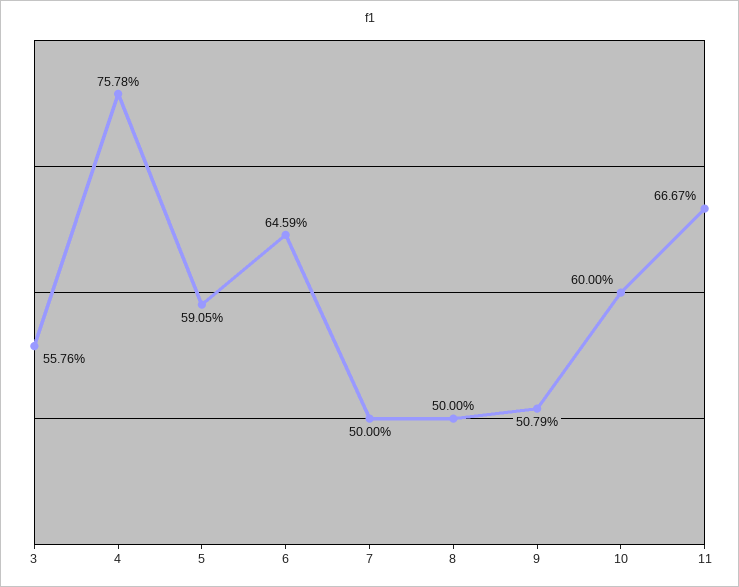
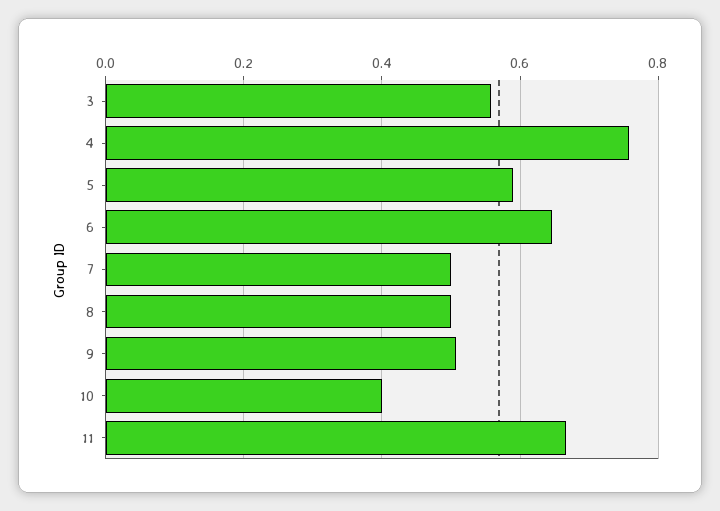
  {
    "3": 0.5576,
    "4": 0.7578,
    "5": 0.5905,
    "6": 0.6459,
    "7": 0.5,
    "8": 0.5,
    "9": 0.5079,
-   "10": 0.6,
+   "10": 0.4,
    "11": 0.6667
  }

